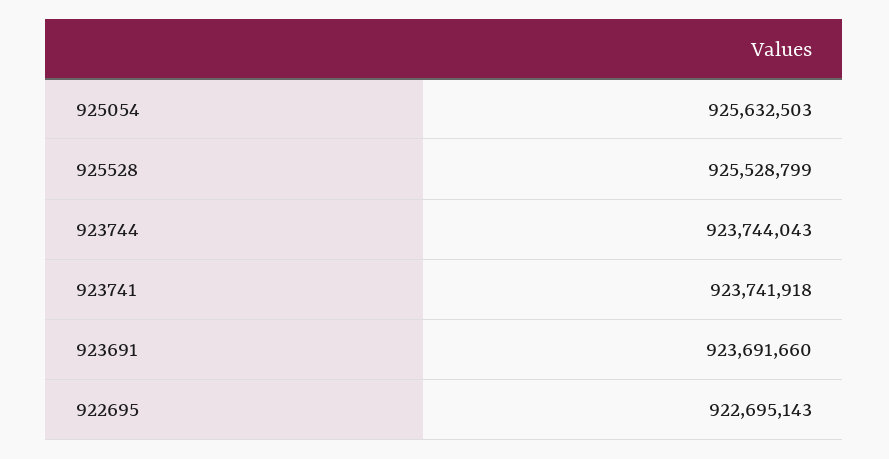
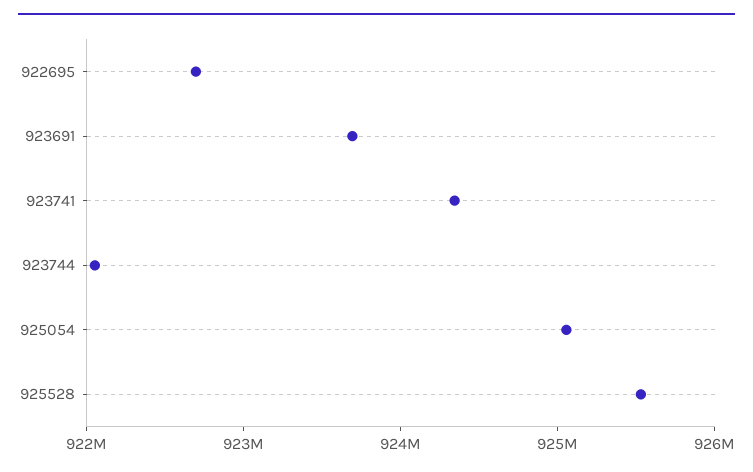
  {
-   "925054": 925632503,
+   "925054": 925000000,
    "925528": 925528799,
-   "923744": 923744043,
+   "923744": 922000000,
-   "923741": 923741918,
+   "923741": 924400000,
    "923691": 923691660,
    "922695": 922695143
  }

